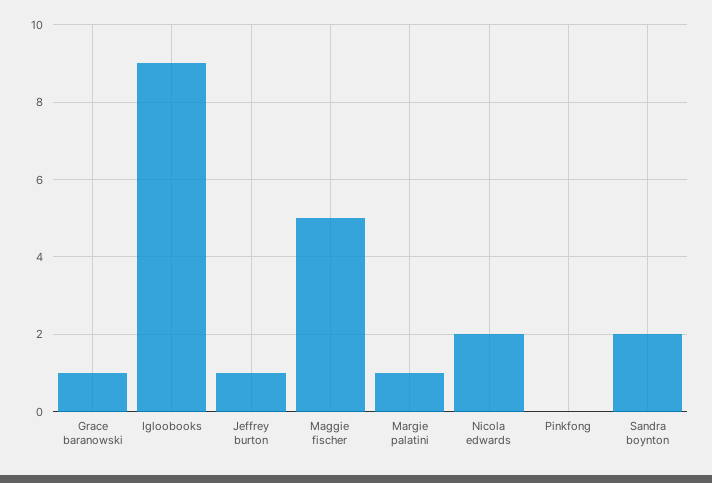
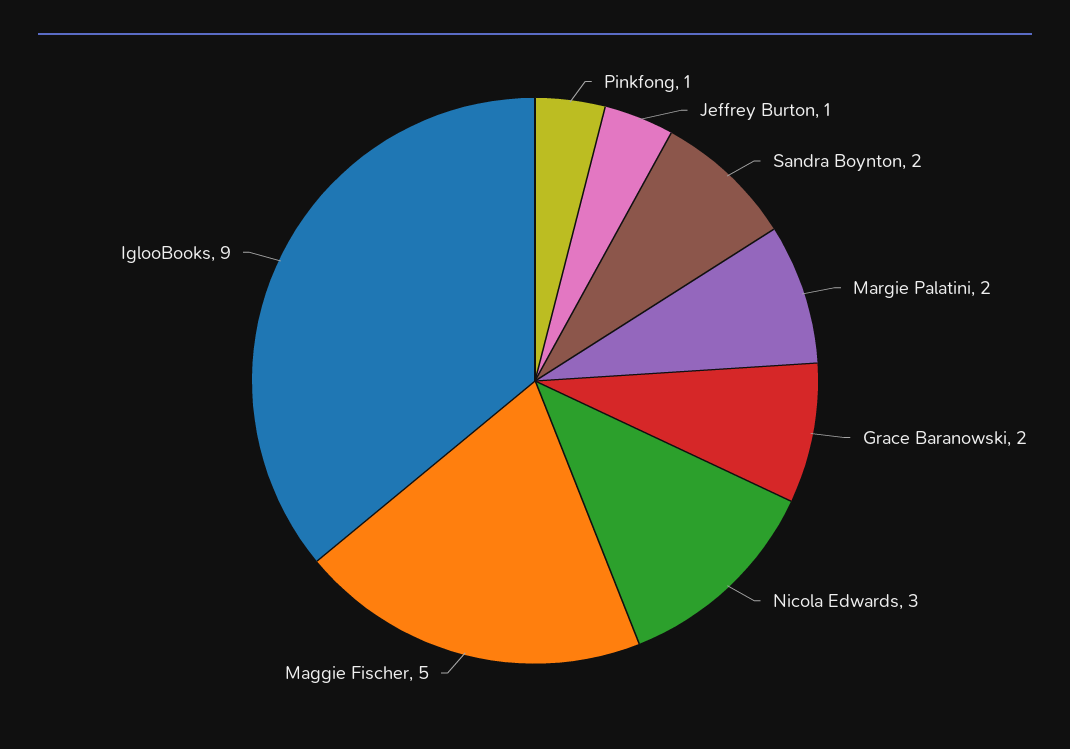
  {
-   "Grace baranowski": 1,
+   "Grace baranowski": 2,
    "Igloobooks": 9,
    "Jeffrey burton": 1,
    "Maggie fischer": 5,
-   "Margie palatini": 1,
+   "Margie palatini": 2,
-   "Nicola edwards": 2,
+   "Nicola edwards": 3,
-   "Pinkfong": 0,
+   "Pinkfong": 1,
    "Sandra boynton": 2
  }

